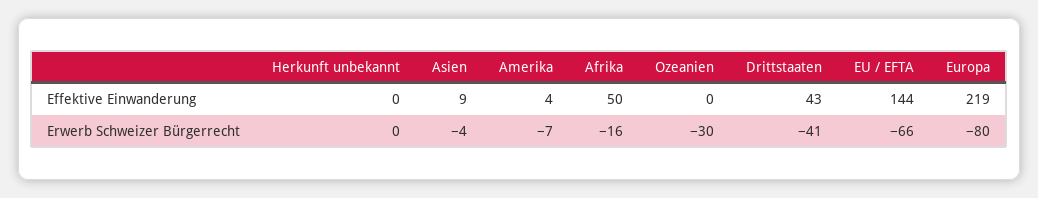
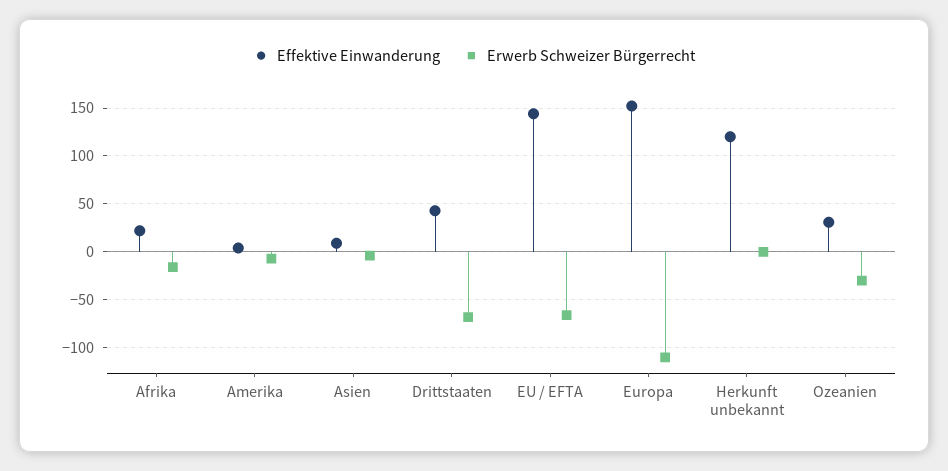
  {
    "Effektive Einwanderung": {
-     "Herkunft unbekannt": 0,
+     "Herkunft unbekannt": 120,
      "Asien": 9,
      "Amerika": 4,
-     "Afrika": 50,
+     "Afrika": 20,
-     "Ozeanien": 0,
+     "Ozeanien": 30,
      "Drittstaaten": 43,
      "EU / EFTA": 144,
-     "Europa": 219
+     "Europa": 150
    },
    "Erwerb Schweizer Bürgerrecht": {
      "Herkunft unbekannt": 0,
      "Asien": -4,
      "Amerika": -7,
      "Afrika": -16,
      "Ozeanien": -30,
-     "Drittstaaten": -41,
+     "Drittstaaten": -70,
      "EU / EFTA": -66,
-     "Europa": -80
+     "Europa": -110
    }
  }

